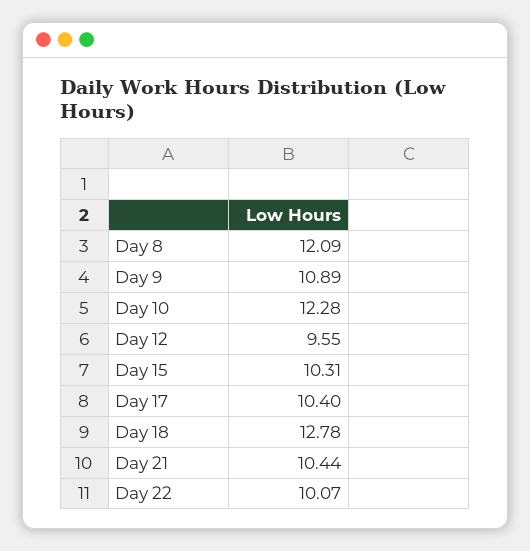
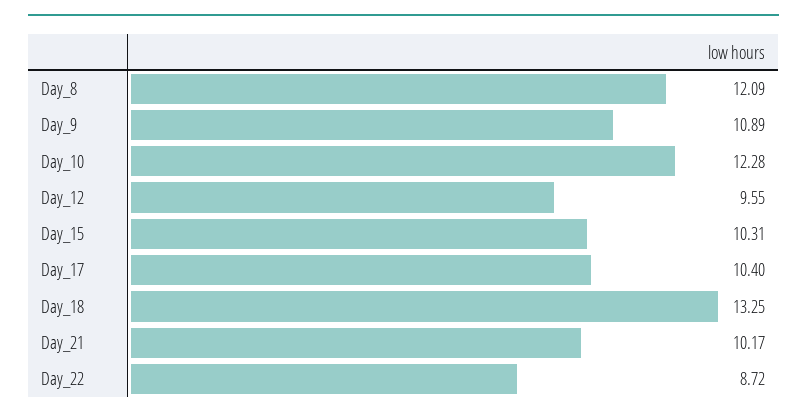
  {
    "Day 8": 12.09,
    "Day 9": 10.89,
    "Day 10": 12.28,
    "Day 12": 9.55,
    "Day 15": 10.31,
    "Day 17": 10.4,
-   "Day 18": 12.78,
+   "Day 18": 13.25,
-   "Day 21": 10.44,
+   "Day 21": 10.17,
-   "Day 22": 10.07
+   "Day 22": 8.72
  }

